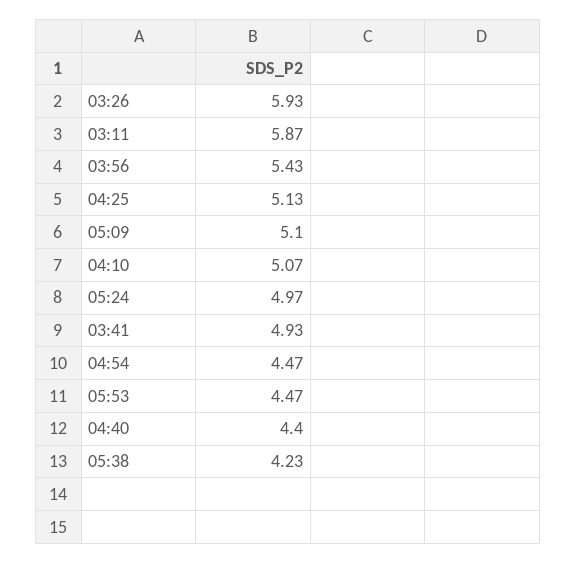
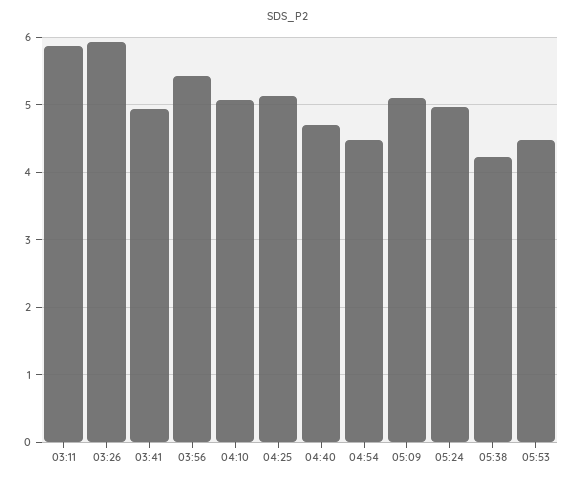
  {
    "03:26": 5.93,
    "03:11": 5.87,
    "03:56": 5.43,
    "04:25": 5.13,
    "05:09": 5.1,
    "04:10": 5.07,
    "05:24": 4.97,
    "03:41": 4.93,
    "04:54": 4.47,
    "05:53": 4.47,
-   "04:40": 4.4,
+   "04:40": 4.7,
    "05:38": 4.23
  }

